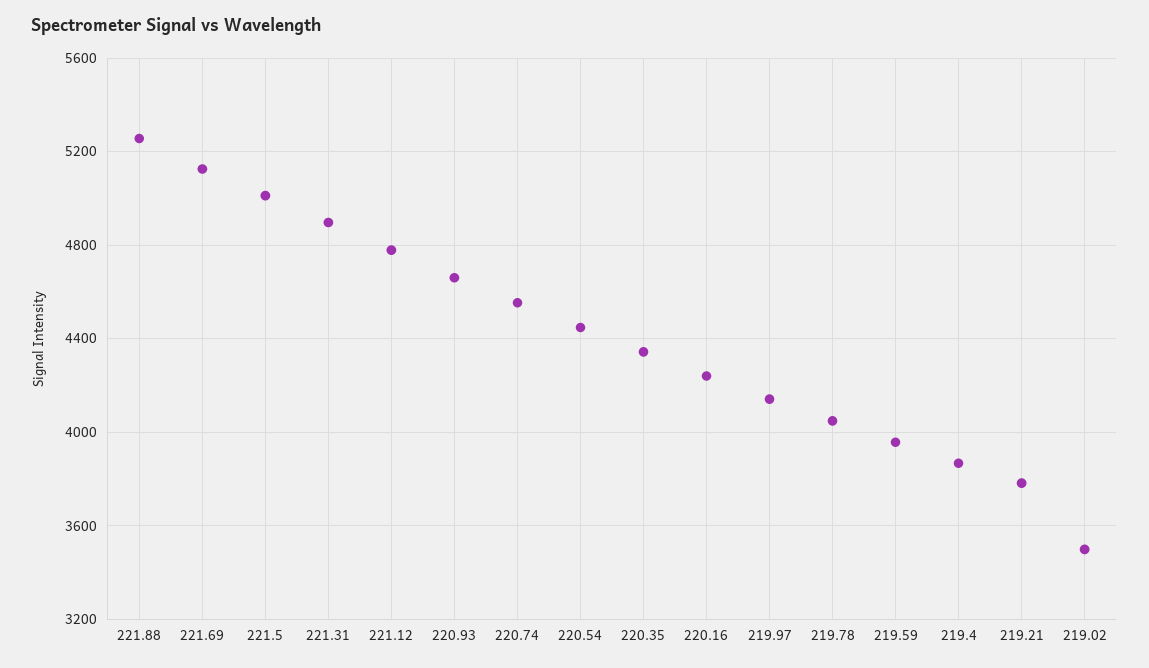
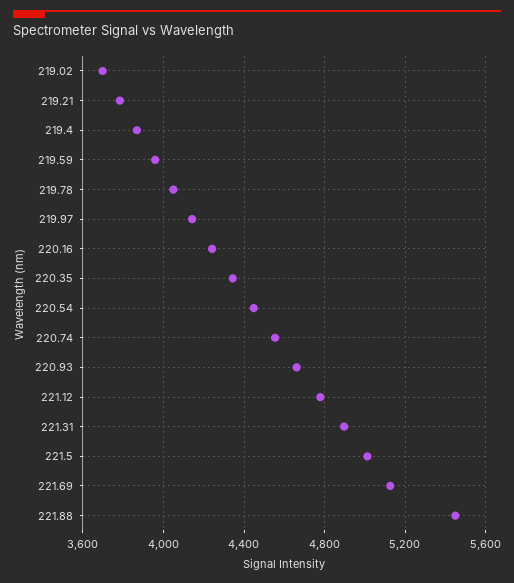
  {
-   "221.88": 5250,
+   "221.88": 5450,
    "221.69": 5150,
    "221.5": 5000,
    "221.31": 4900,
    "221.12": 4800,
    "220.93": 4650,
    "220.74": 4550,
    "220.54": 4450,
    "220.35": 4350,
    "220.16": 4250,
    "219.97": 4150,
    "219.78": 4050,
    "219.59": 3950,
    "219.4": 3850,
    "219.21": 3800,
-   "219.02": 3500
+   "219.02": 3700
  }

